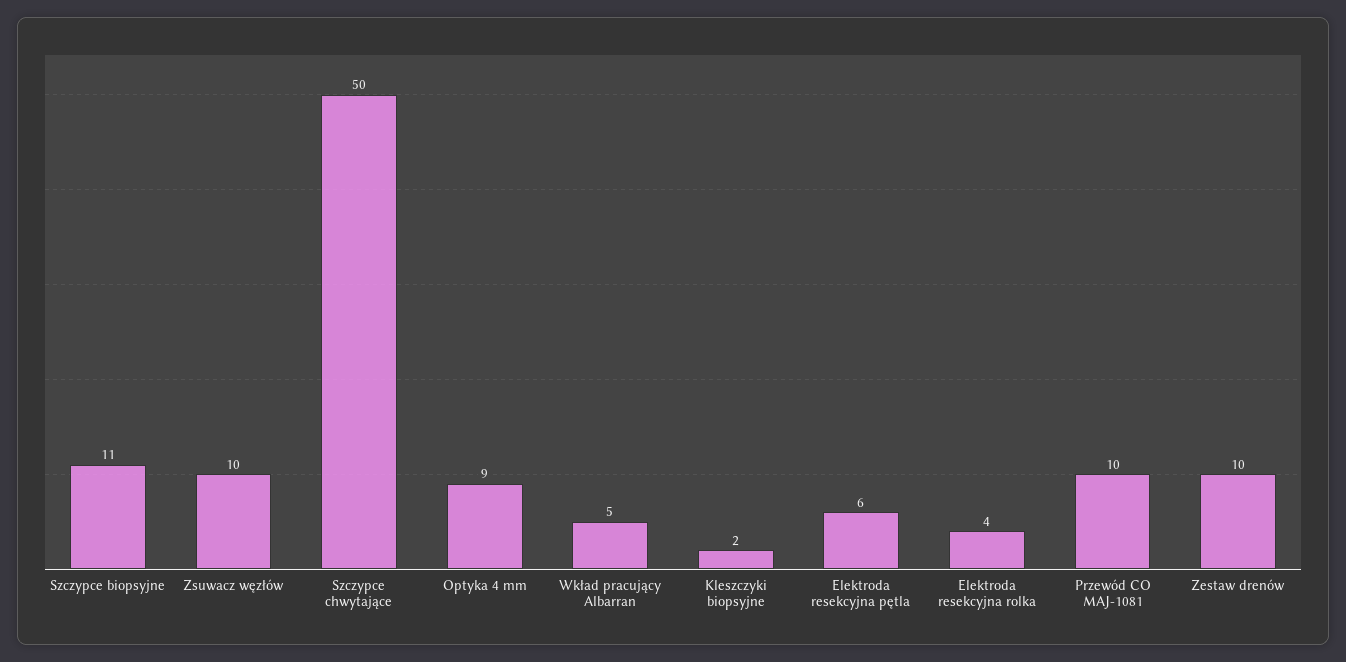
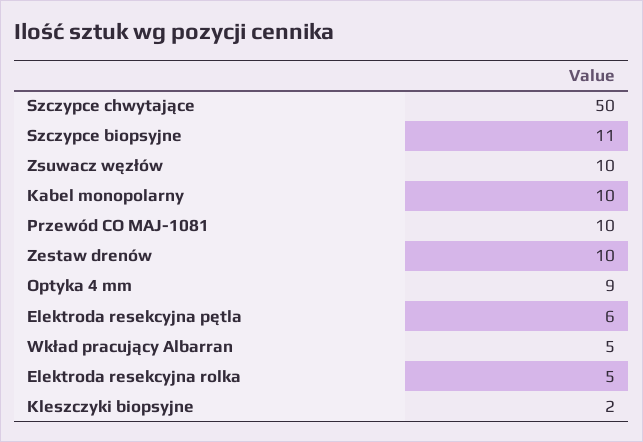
  {
    "Szczypce biopsyjne": 11,
    "Zsuwacz węzłów": 10,
    "Szczypce chwytające": 50,
    "Optyka 4 mm": 9,
    "Wkład pracujący Albarran": 5,
    "Kleszczyki biopsyjne": 2,
    "Elektroda resekcyjna pętla": 6,
-   "Elektroda resekcyjna rolka": 4,
+   "Elektroda resekcyjna rolka": 5,
    "Przewód CO MAJ-1081": 10,
-   "Zestaw drenów": 10
+   "Zestaw drenów": 10,
+   "Kabel monopolarny": 10
  }

